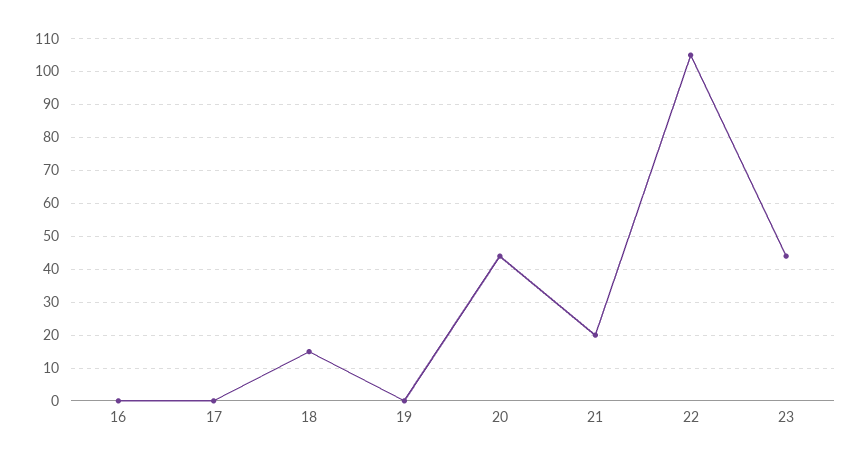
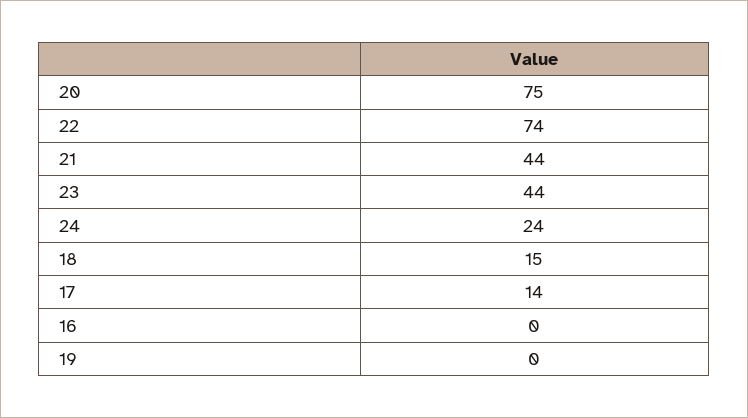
  {
    "16": 0,
-   "17": 0,
+   "17": 14,
    "18": 15,
    "19": 0,
-   "20": 45,
+   "20": 75,
-   "21": 20,
+   "21": 44,
-   "22": 105,
+   "22": 74,
-   "23": 44
+   "23": 44,
+   "24": 24
  }

